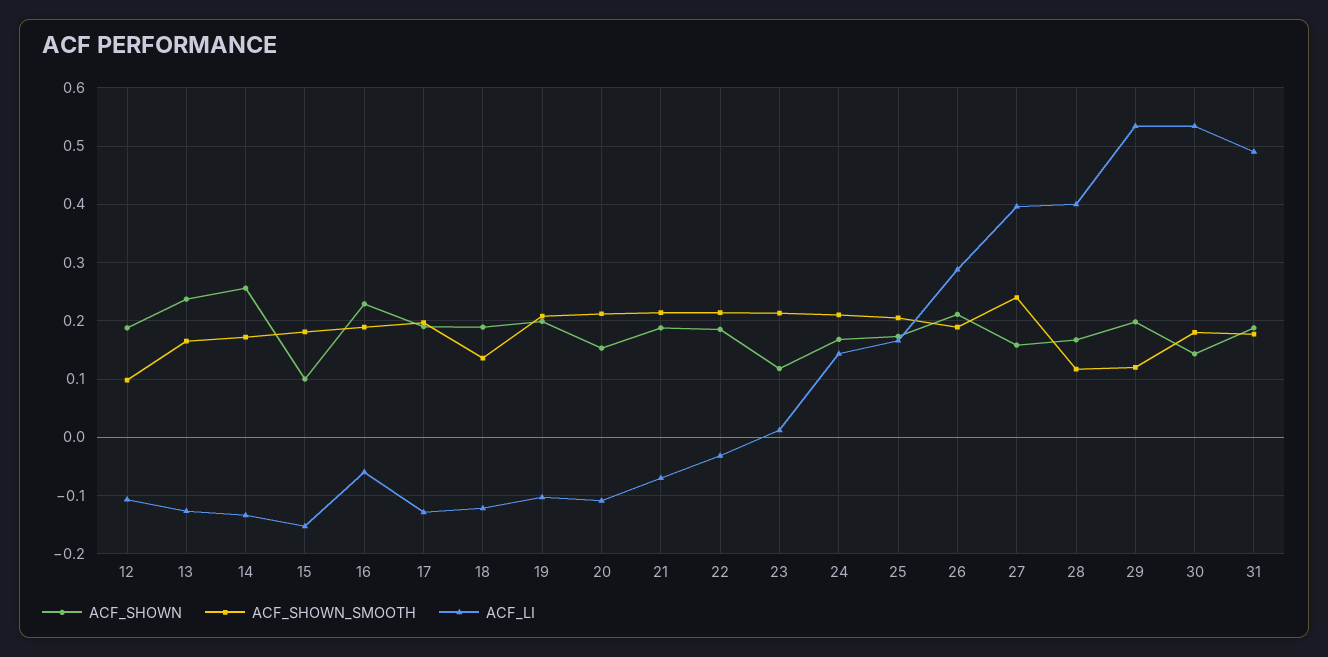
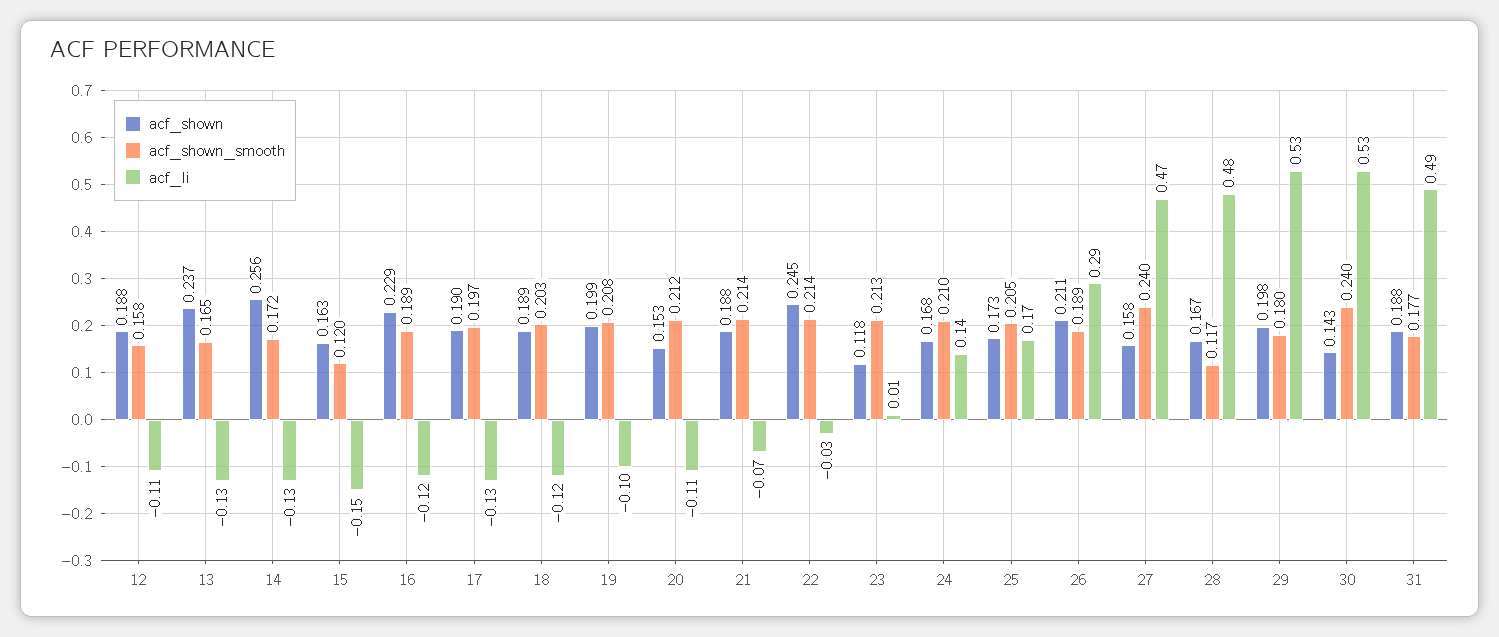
  {
    "ACF_SHOWN": {
      "12": 0.188,
      "13": 0.237,
      "14": 0.256,
-     "15": 0.1,
+     "15": 0.163,
      "16": 0.229,
      "17": 0.19,
      "18": 0.189,
      "19": 0.199,
      "20": 0.153,
      "21": 0.188,
-     "22": 0.18,
+     "22": 0.245,
      "23": 0.118,
      "24": 0.168,
      "25": 0.173,
      "26": 0.211,
      "27": 0.158,
      "28": 0.167,
      "29": 0.198,
      "30": 0.143,
      "31": 0.188
    },
    "ACF_SHOWN_SMOOTH": {
-     "12": 0.1,
+     "12": 0.158,
      "13": 0.165,
      "14": 0.172,
-     "15": 0.18,
+     "15": 0.12,
      "16": 0.189,
      "17": 0.197,
-     "18": 0.14,
+     "18": 0.203,
      "19": 0.208,
      "20": 0.212,
      "21": 0.214,
      "22": 0.214,
      "23": 0.213,
      "24": 0.21,
      "25": 0.205,
      "26": 0.189,
      "27": 0.24,
      "28": 0.117,
-     "29": 0.12,
+     "29": 0.18,
-     "30": 0.18,
+     "30": 0.24,
      "31": 0.177
    },
    "ACF_LI": {
      "12": -0.11,
      "13": -0.13,
      "14": -0.13,
      "15": -0.15,
-     "16": -0.06,
+     "16": -0.12,
      "17": -0.13,
      "18": -0.12,
      "19": -0.1,
      "20": -0.11,
      "21": -0.07,
      "22": -0.03,
      "23": 0.01,
      "24": 0.14,
      "25": 0.17,
      "26": 0.29,
-     "27": 0.4,
+     "27": 0.47,
-     "28": 0.4,
+     "28": 0.48,
      "29": 0.53,
      "30": 0.53,
      "31": 0.49
    }
  }

